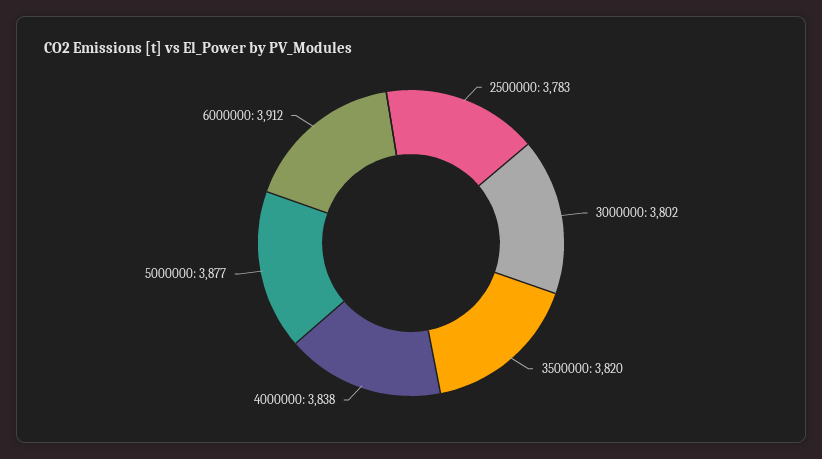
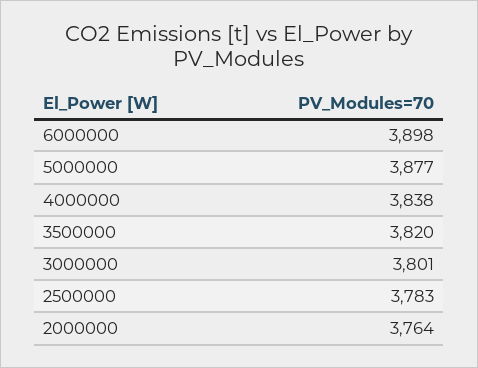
  {
    "2500000": 3783,
-   "3000000": 3802,
+   "3000000": 3801,
    "3500000": 3820,
    "4000000": 3838,
    "5000000": 3877,
-   "6000000": 3912
+   "6000000": 3898,
+   "2000000": 3764
  }

